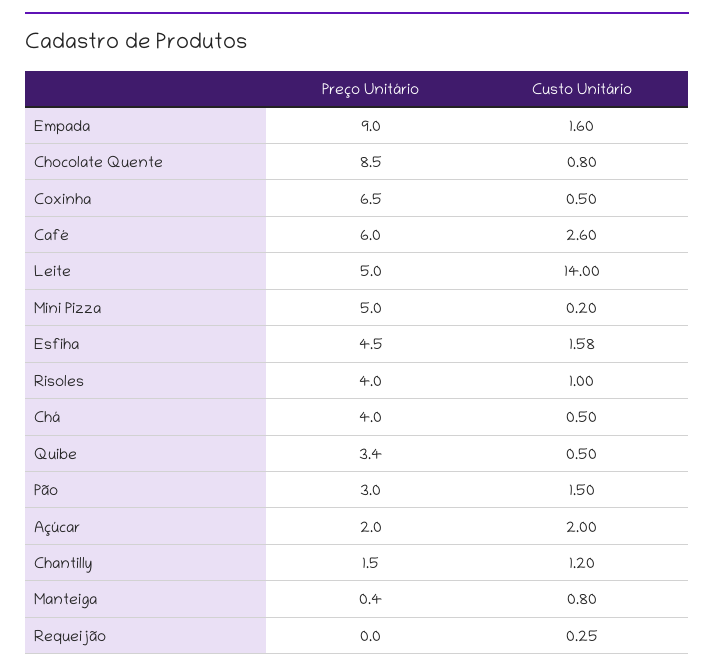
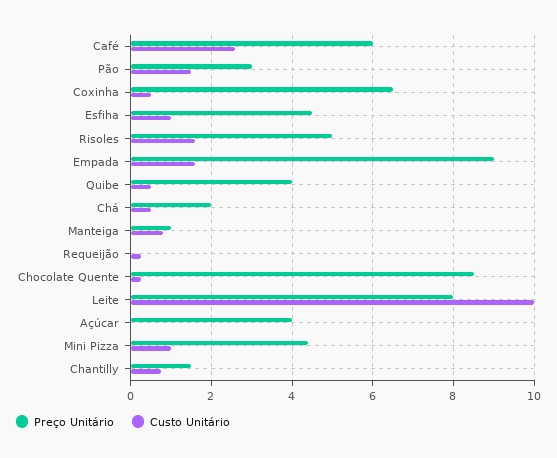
  {
    "Preço Unitário": {
      "Empada": 9,
      "Chocolate Quente": 8.5,
      "Coxinha": 6.5,
      "Café": 6,
-     "Leite": 5,
+     "Leite": 8,
-     "Mini Pizza": 5,
+     "Mini Pizza": 4.4,
      "Esfiha": 4.5,
-     "Risoles": 4,
+     "Risoles": 5,
-     "Chá": 4,
+     "Chá": 2,
-     "Quibe": 3.4,
+     "Quibe": 4,
      "Pão": 3,
-     "Açúcar": 2,
+     "Açúcar": 4,
      "Chantilly": 1.5,
-     "Manteiga": 0.4,
+     "Manteiga": 1,
      "Requeijão": 0
    },
    "Custo Unitário": {
      "Empada": 1.6,
-     "Chocolate Quente": 0.8,
+     "Chocolate Quente": 0.2,
      "Coxinha": 0.5,
      "Café": 2.6,
-     "Leite": 14,
+     "Leite": 10,
-     "Mini Pizza": 0.2,
+     "Mini Pizza": 1,
-     "Esfiha": 1.58,
+     "Esfiha": 1,
-     "Risoles": 1,
+     "Risoles": 1.6,
      "Chá": 0.5,
      "Quibe": 0.5,
      "Pão": 1.5,
-     "Açúcar": 2,
+     "Açúcar": 0,
-     "Chantilly": 1.2,
+     "Chantilly": 0.8,
      "Manteiga": 0.8,
      "Requeijão": 0.25
    }
  }

